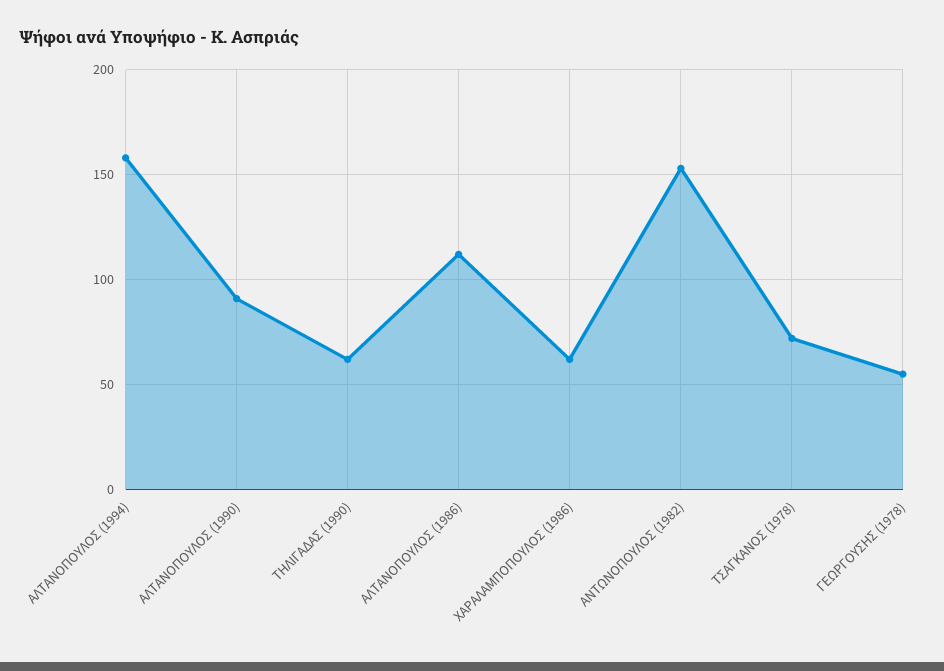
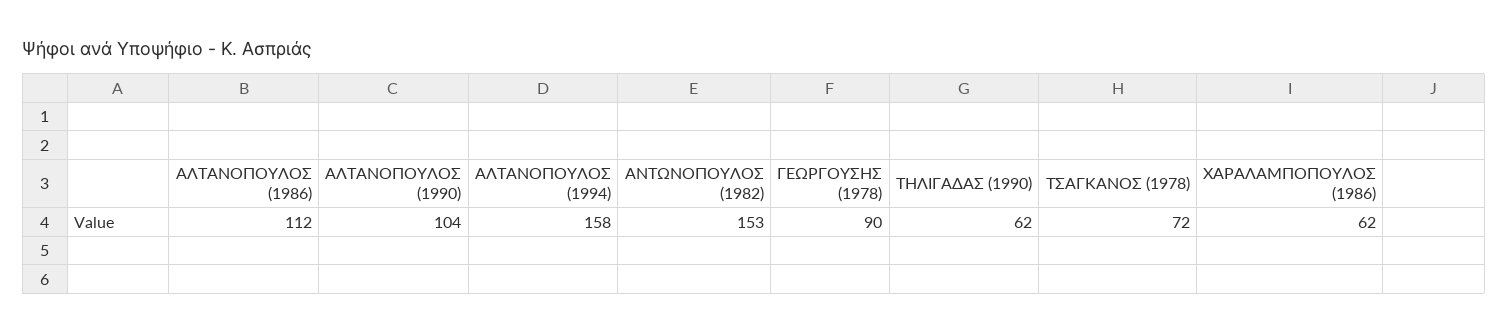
  {
    "ΑΛΤΑΝΟΠΟΥΛΟΣ (1994)": 158,
-   "ΑΛΤΑΝΟΠΟΥΛΟΣ (1990)": 90,
+   "ΑΛΤΑΝΟΠΟΥΛΟΣ (1990)": 104,
    "ΤΗΛΙΓΑΔΑΣ (1990)": 62,
    "ΑΛΤΑΝΟΠΟΥΛΟΣ (1986)": 112,
    "ΧΑΡΑΛΑΜΠΟΠΟΥΛΟΣ (1986)": 62,
    "ΑΝΤΩΝΟΠΟΥΛΟΣ (1982)": 153,
    "ΤΣΑΓΚΑΝΟΣ (1978)": 72,
-   "ΓΕΩΡΓΟΥΣΗΣ (1978)": 55
+   "ΓΕΩΡΓΟΥΣΗΣ (1978)": 90
  }

